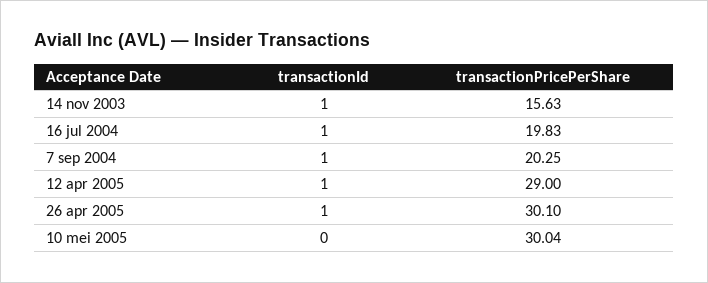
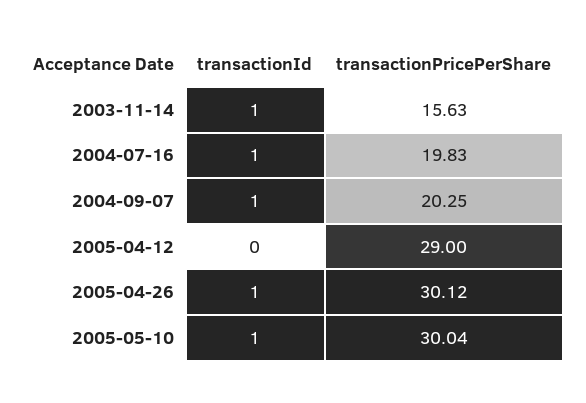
  {
    "transactionId": {
      "14 nov 2003": 1,
      "16 jul 2004": 1,
      "7 sep 2004": 1,
-     "12 apr 2005": 1,
+     "12 apr 2005": 0,
      "26 apr 2005": 1,
-     "10 mei 2005": 0
+     "10 mei 2005": 1
    },
    "transactionPricePerShare": {
      "14 nov 2003": 15.63,
      "16 jul 2004": 19.83,
      "7 sep 2004": 20.25,
      "12 apr 2005": 29,
-     "26 apr 2005": 30.1,
+     "26 apr 2005": 30.12,
      "10 mei 2005": 30.04
    }
  }

